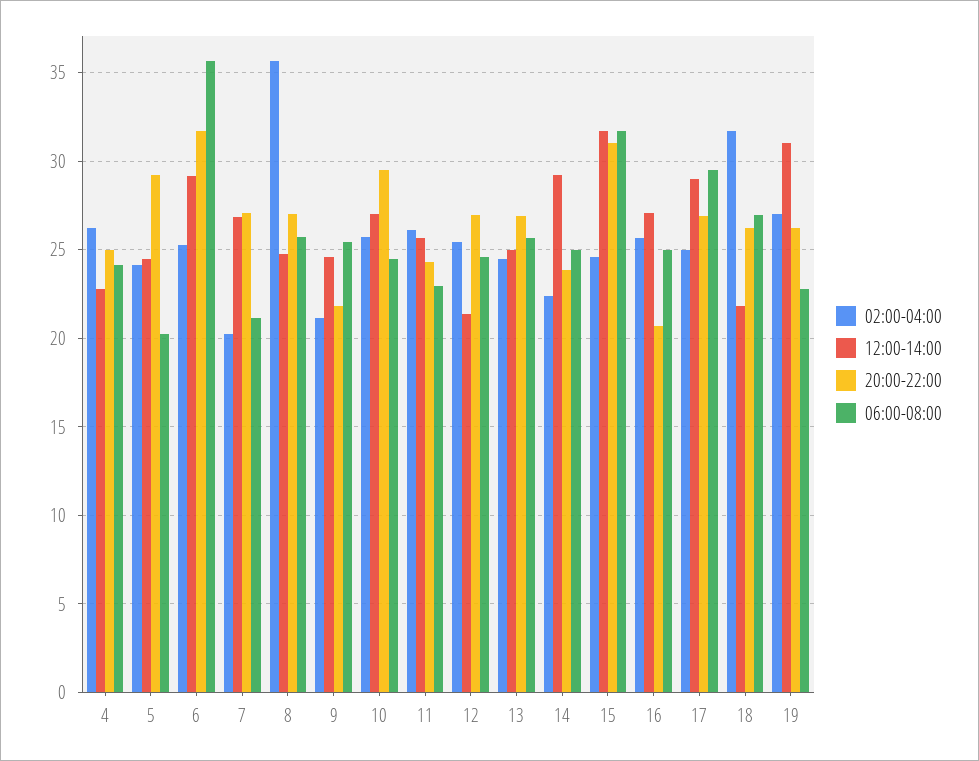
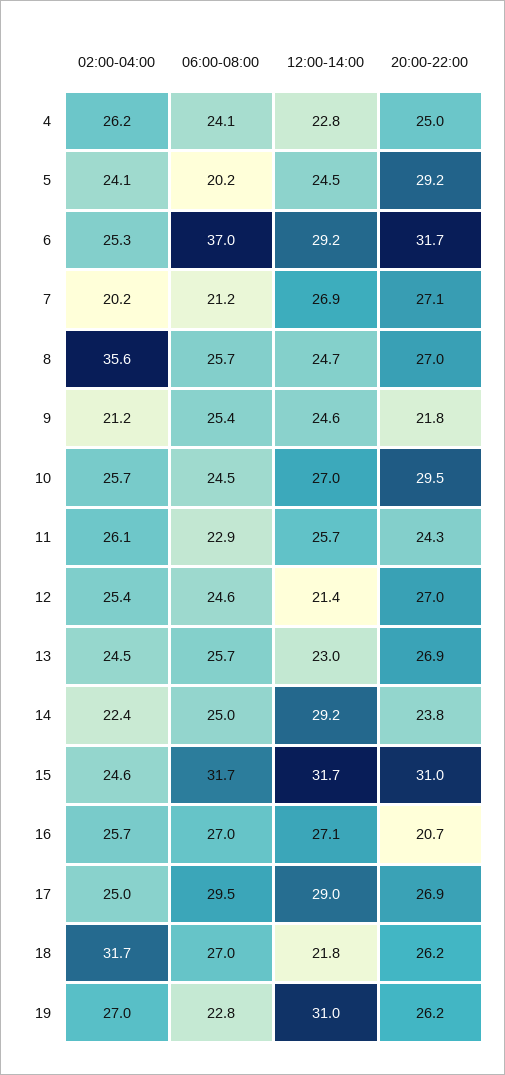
  {
    "02:00-04:00": {
      "4": 26.2,
      "5": 24.1,
      "6": 25.3,
      "7": 20.2,
      "8": 35.6,
      "9": 21.2,
      "10": 25.7,
      "11": 26.1,
      "12": 25.4,
      "13": 24.5,
      "14": 22.4,
      "15": 24.6,
      "16": 25.7,
      "17": 25,
      "18": 31.7,
      "19": 27
    },
    "12:00-14:00": {
      "4": 22.8,
      "5": 24.5,
      "6": 29.2,
      "7": 26.9,
      "8": 24.7,
      "9": 24.6,
      "10": 27,
      "11": 25.7,
      "12": 21.4,
-     "13": 25,
+     "13": 23,
      "14": 29.2,
      "15": 31.7,
      "16": 27.1,
      "17": 29,
      "18": 21.8,
      "19": 31
    },
    "20:00-22:00": {
      "4": 25,
      "5": 29.2,
      "6": 31.7,
      "7": 27.1,
      "8": 27,
      "9": 21.8,
      "10": 29.5,
      "11": 24.3,
      "12": 27,
      "13": 26.9,
      "14": 23.8,
      "15": 31,
      "16": 20.7,
      "17": 26.9,
      "18": 26.2,
      "19": 26.2
    },
    "06:00-08:00": {
      "4": 24.1,
      "5": 20.2,
-     "6": 35.5,
+     "6": 37,
      "7": 21.2,
      "8": 25.7,
      "9": 25.4,
      "10": 24.5,
      "11": 22.9,
      "12": 24.6,
      "13": 25.7,
      "14": 25,
      "15": 31.7,
-     "16": 25,
+     "16": 27,
      "17": 29.5,
      "18": 27,
      "19": 22.8
    }
  }

